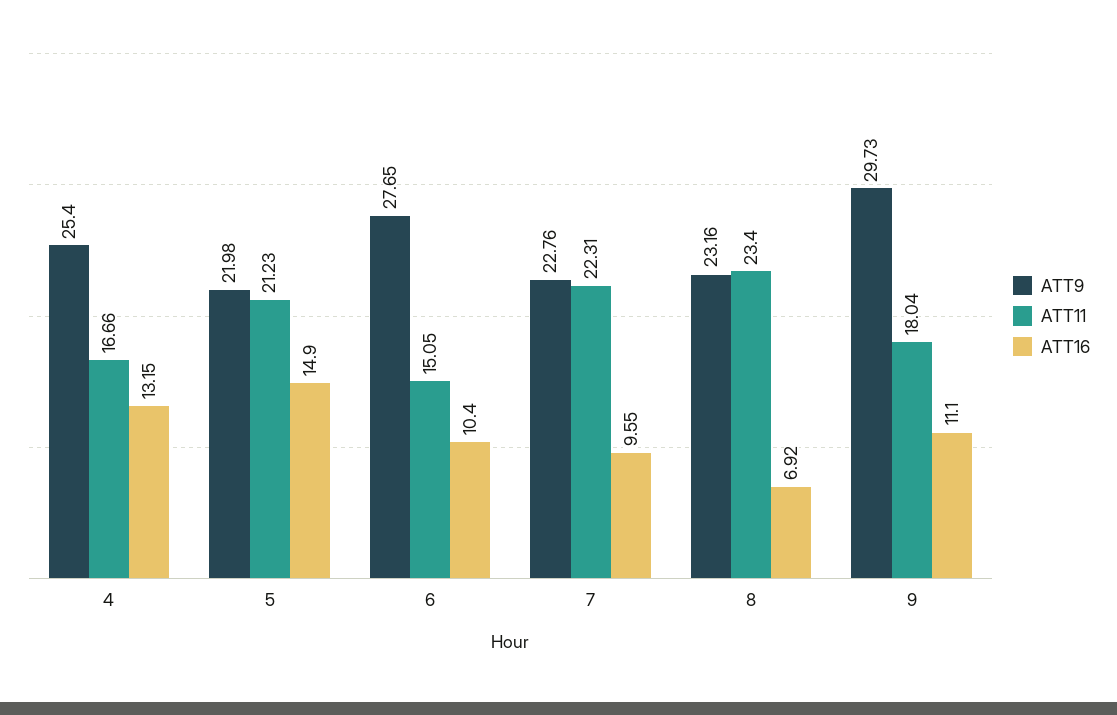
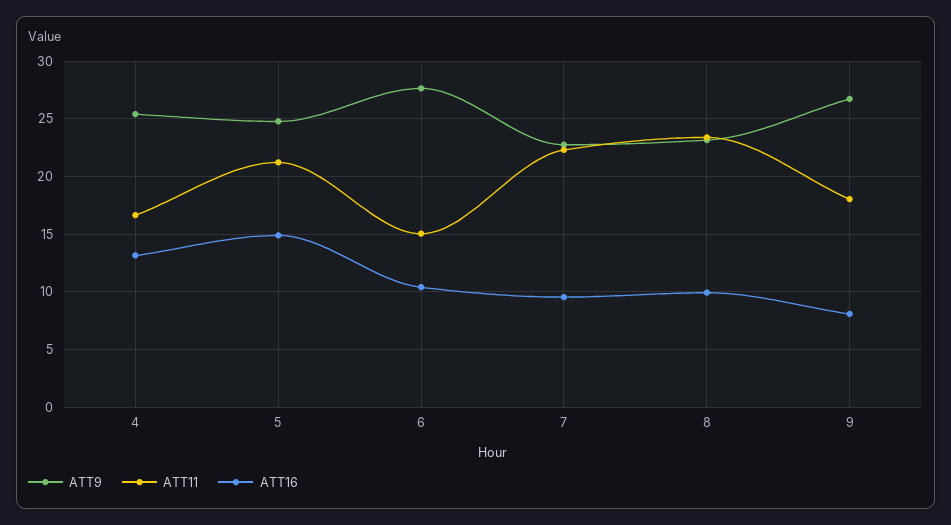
  {
    "ATT9": {
      "4": 25.4,
-     "5": 21.98,
+     "5": 25,
      "6": 27.65,
      "7": 22.76,
      "8": 23.16,
-     "9": 29.73
+     "9": 27
    },
    "ATT11": {
      "4": 16.66,
      "5": 21.23,
      "6": 15.05,
      "7": 22.31,
      "8": 23.4,
      "9": 18.04
    },
    "ATT16": {
      "4": 13.15,
      "5": 14.9,
      "6": 10.4,
      "7": 9.55,
-     "8": 6.92,
+     "8": 10,
-     "9": 11.1
+     "9": 8
    }
  }

